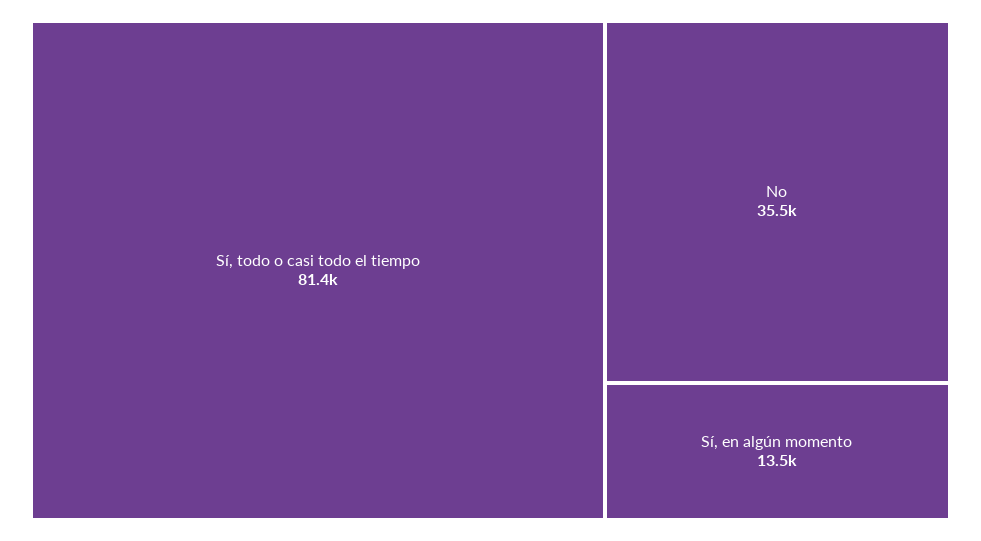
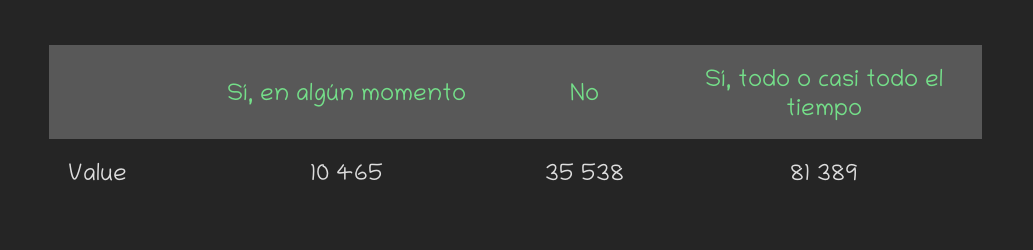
  {
    "Sí, todo o casi todo el tiempo": 81389,
    "No": 35538,
-   "Sí, en algún momento": 13500
+   "Sí, en algún momento": 10465
  }

